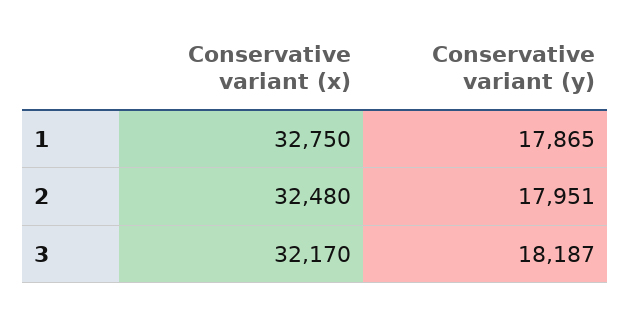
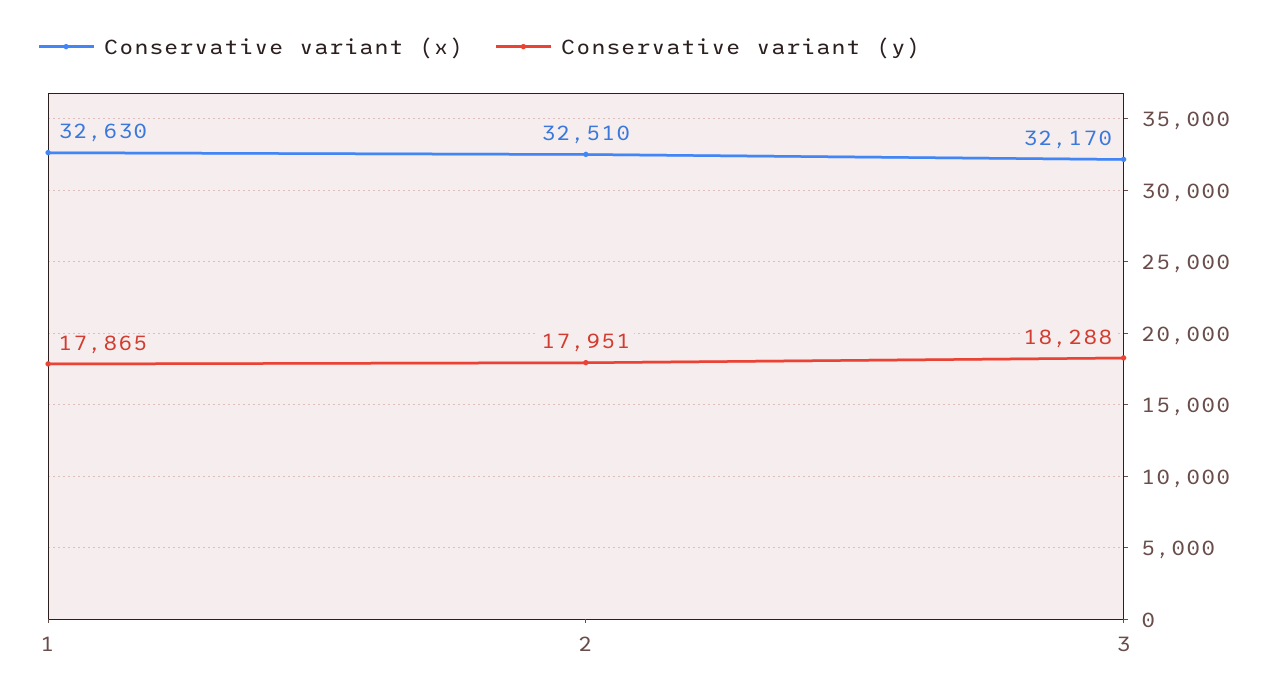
  {
    "Conservative variant (x)": {
-     "1": 32750,
+     "1": 32630,
-     "2": 32480,
+     "2": 32510,
      "3": 32170
    },
    "Conservative variant (y)": {
      "1": 17865,
      "2": 17951,
-     "3": 18187
+     "3": 18288
    }
  }

